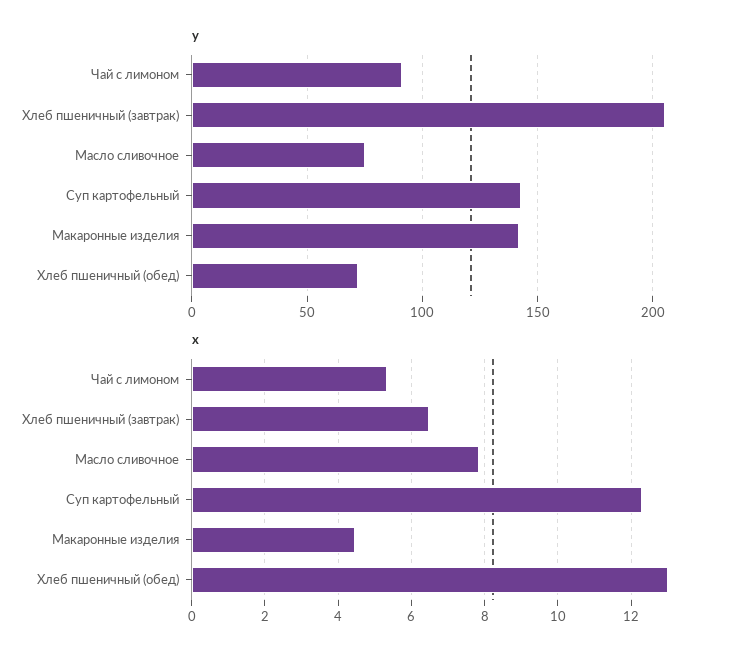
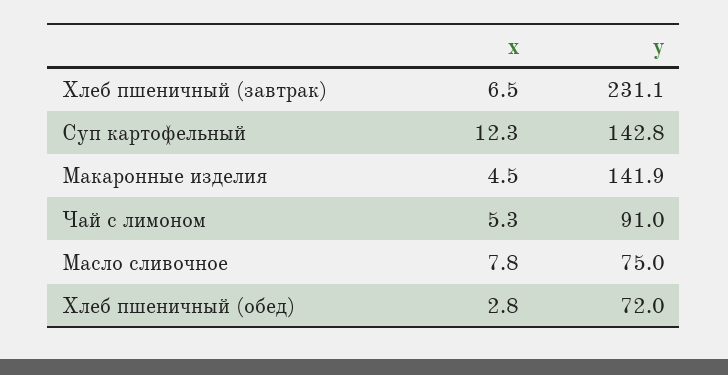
  {
    "y": {
      "Чай с лимоном": 91,
-     "Хлеб пшеничный (завтрак)": 205,
+     "Хлеб пшеничный (завтрак)": 231.1,
      "Масло сливочное": 75,
      "Суп картофельный": 142.8,
      "Макаронные изделия": 141.9,
      "Хлеб пшеничный (обед)": 72
    },
    "x": {
      "Чай с лимоном": 5.3,
      "Хлеб пшеничный (завтрак)": 6.5,
      "Масло сливочное": 7.8,
      "Суп картофельный": 12.3,
      "Макаронные изделия": 4.5,
-     "Хлеб пшеничный (обед)": 13
+     "Хлеб пшеничный (обед)": 2.8
    }
  }

